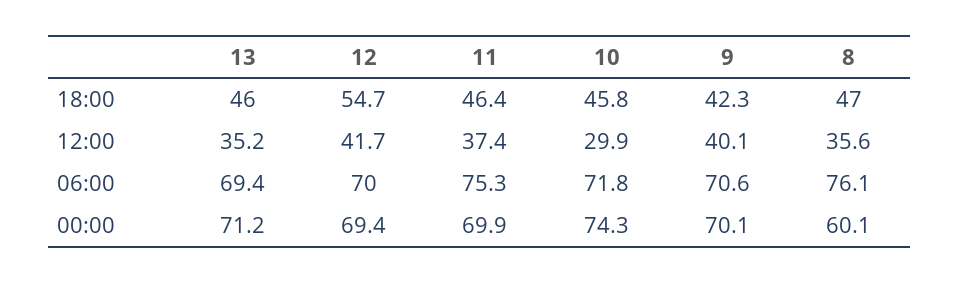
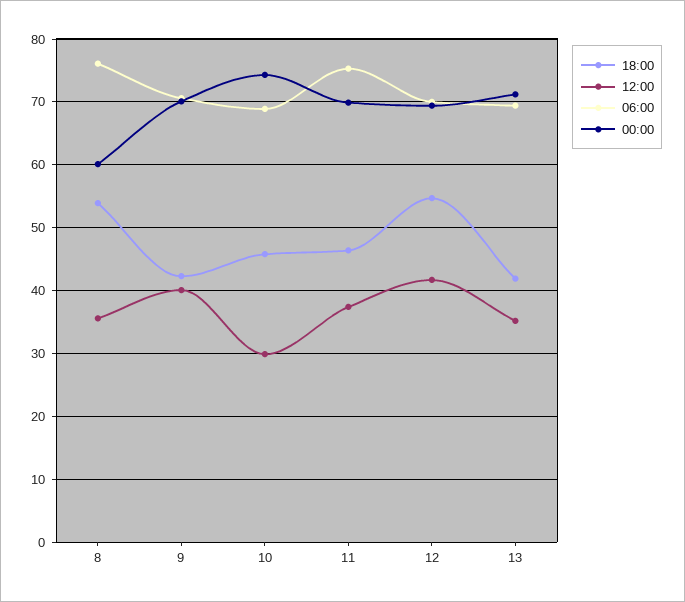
  {
    "18:00": {
-     "13": 46,
+     "13": 42,
      "12": 54.7,
      "11": 46.4,
      "10": 45.8,
      "9": 42.3,
-     "8": 47
+     "8": 54
    },
    "12:00": {
      "13": 35.2,
      "12": 41.7,
      "11": 37.4,
      "10": 29.9,
      "9": 40.1,
      "8": 35.6
    },
    "06:00": {
      "13": 69.4,
      "12": 70,
      "11": 75.3,
-     "10": 71.8,
+     "10": 69,
      "9": 70.6,
      "8": 76.1
    },
    "00:00": {
      "13": 71.2,
      "12": 69.4,
      "11": 69.9,
      "10": 74.3,
      "9": 70.1,
      "8": 60.1
    }
  }

